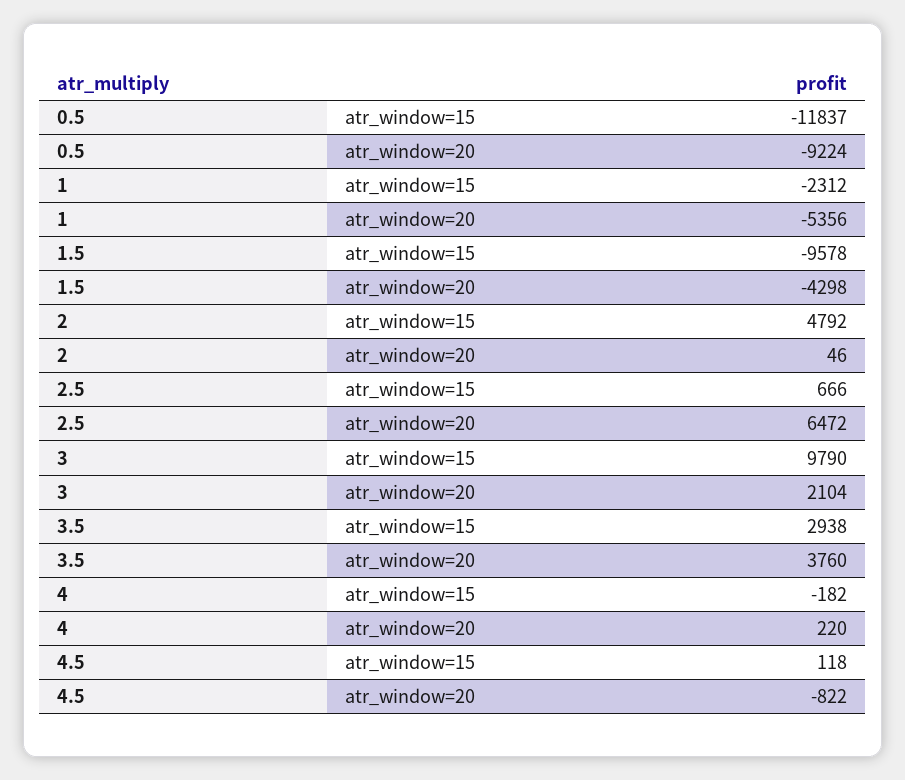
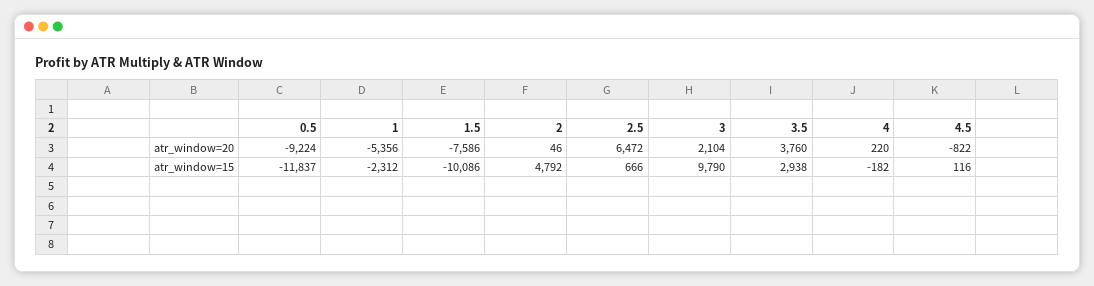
  {
    "0.5": {
      "atr_window=15": -11837,
      "atr_window=20": -9224
    },
    "1": {
      "atr_window=15": -2312,
      "atr_window=20": -5356
    },
    "1.5": {
-     "atr_window=15": -9578,
+     "atr_window=15": -10086,
-     "atr_window=20": -4298
+     "atr_window=20": -7586
    },
    "2": {
      "atr_window=15": 4792,
      "atr_window=20": 46
    },
    "2.5": {
      "atr_window=15": 666,
      "atr_window=20": 6472
    },
    "3": {
      "atr_window=15": 9790,
      "atr_window=20": 2104
    },
    "3.5": {
      "atr_window=15": 2938,
      "atr_window=20": 3760
    },
    "4": {
      "atr_window=15": -182,
      "atr_window=20": 220
    },
    "4.5": {
-     "atr_window=15": 118,
+     "atr_window=15": 116,
      "atr_window=20": -822
    }
  }

